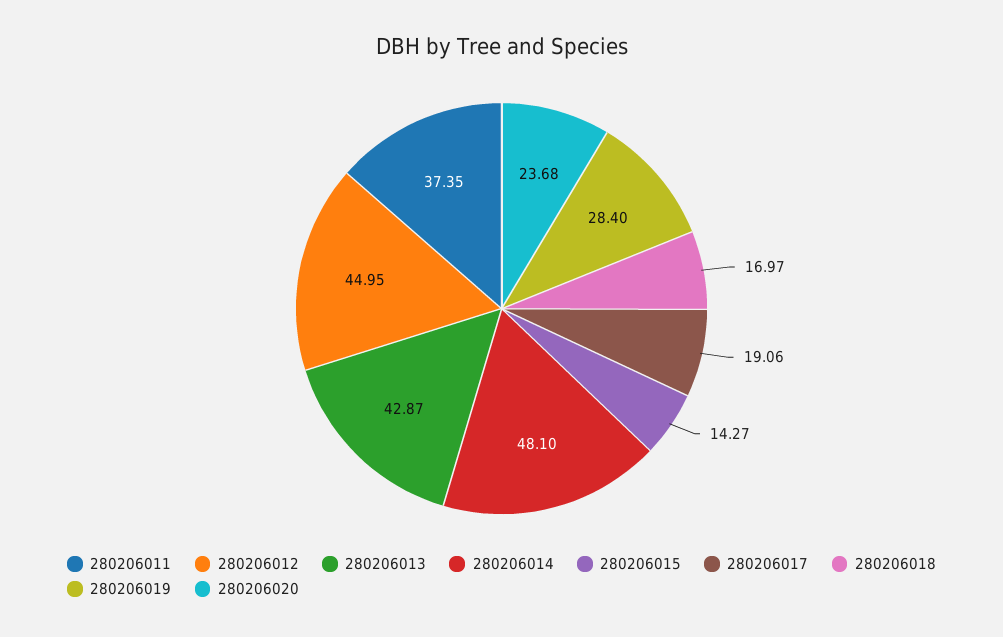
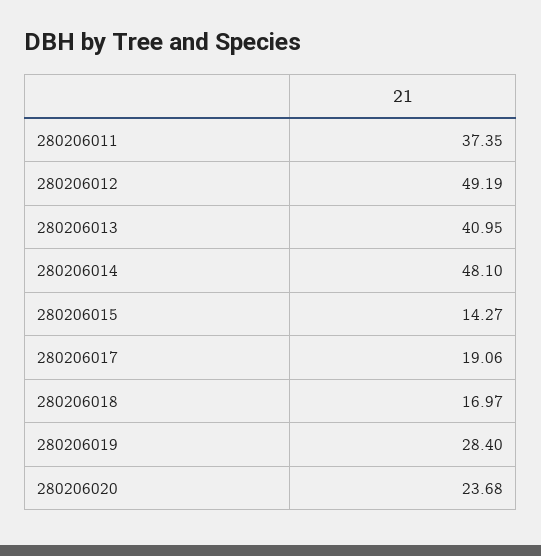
  {
    "280206011": 37.35,
-   "280206012": 44.95,
+   "280206012": 49.19,
-   "280206013": 42.87,
+   "280206013": 40.95,
    "280206014": 48.1,
    "280206015": 14.27,
    "280206017": 19.06,
    "280206018": 16.97,
    "280206019": 28.4,
    "280206020": 23.68
  }

